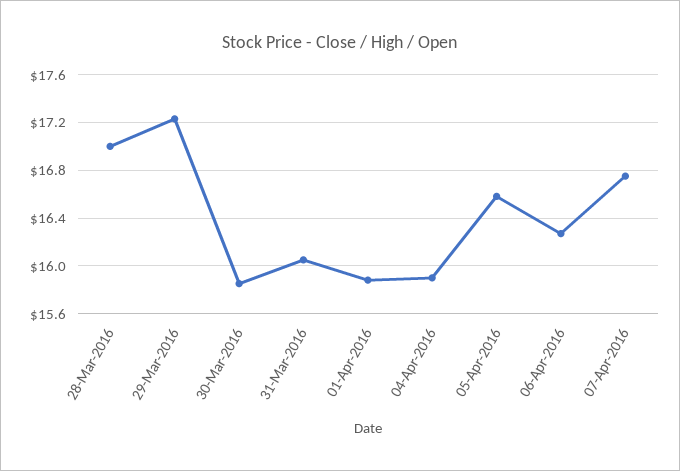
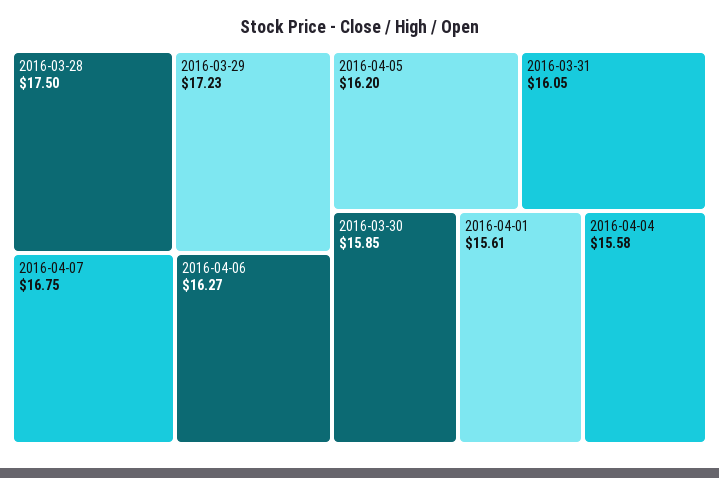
  {
-   "28-Mar-2016": 17,
+   "28-Mar-2016": 17.5,
    "29-Mar-2016": 17.23,
    "30-Mar-2016": 15.85,
    "31-Mar-2016": 16.05,
-   "01-Apr-2016": 15.9,
+   "01-Apr-2016": 15.61,
-   "04-Apr-2016": 15.9,
+   "04-Apr-2016": 15.58,
-   "05-Apr-2016": 16.6,
+   "05-Apr-2016": 16.2,
    "06-Apr-2016": 16.27,
    "07-Apr-2016": 16.75
  }

